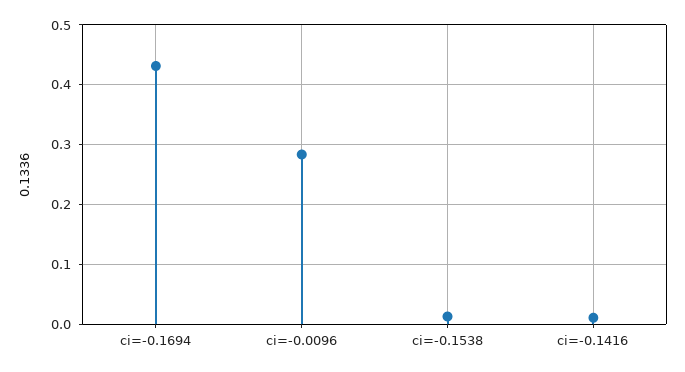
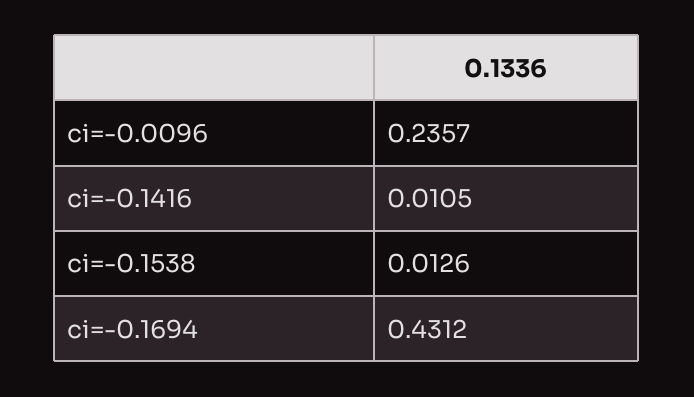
  {
    "ci=-0.1694": 0.4312,
-   "ci=-0.0096": 0.28,
+   "ci=-0.0096": 0.2357,
    "ci=-0.1538": 0.0126,
    "ci=-0.1416": 0.0105
  }

